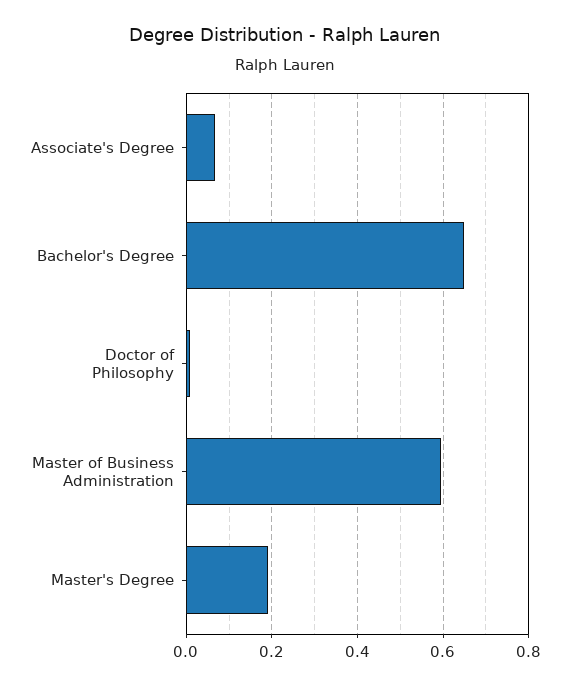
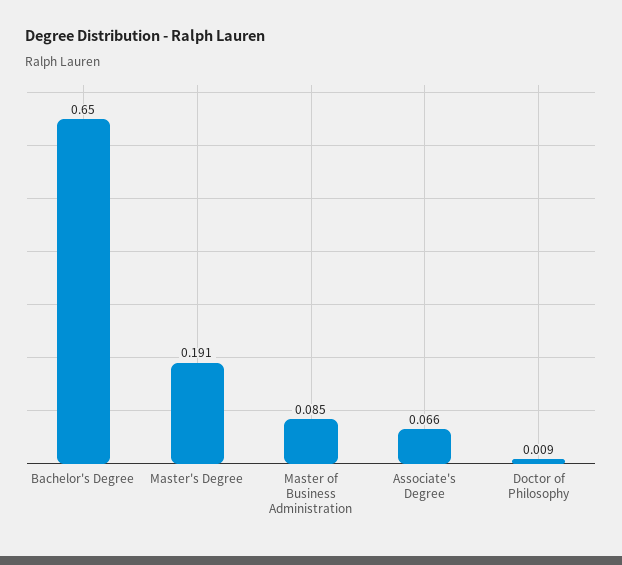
  {
    "Associate's Degree": 0.066,
    "Bachelor's Degree": 0.65,
    "Doctor of Philosophy": 0.009,
-   "Master of Business Administration": 0.6,
+   "Master of Business Administration": 0.085,
    "Master's Degree": 0.191
  }

